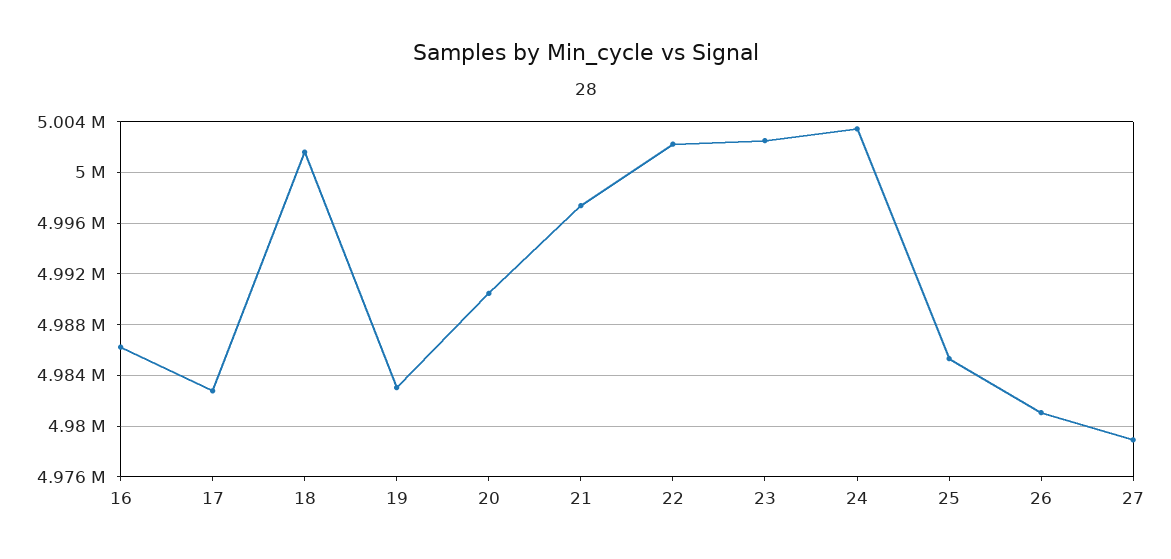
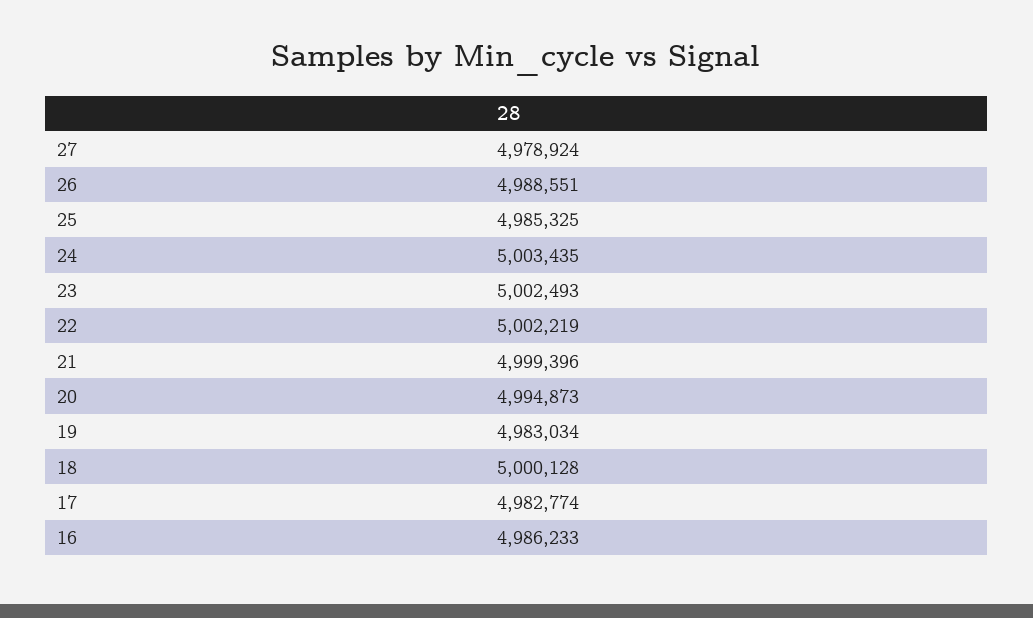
  {
    "16": 4986233,
    "17": 4982774,
-   "18": 5001500,
+   "18": 5000128,
    "19": 4983034,
-   "20": 4990500,
+   "20": 4994873,
-   "21": 4997500,
+   "21": 4999396,
    "22": 5002219,
    "23": 5002493,
    "24": 5003435,
    "25": 4985325,
-   "26": 4981000,
+   "26": 4988551,
    "27": 4978924
  }

